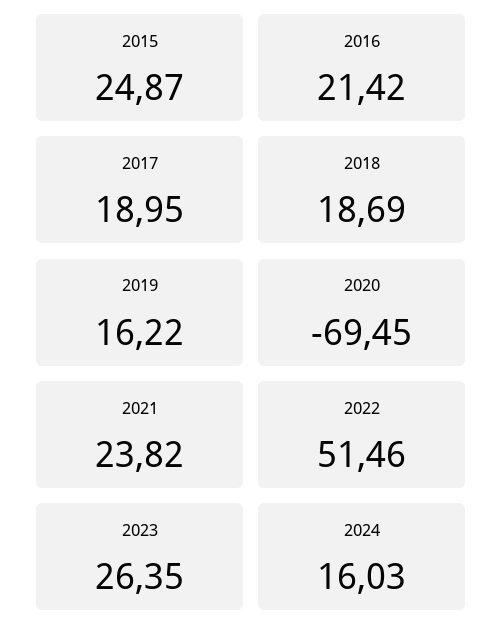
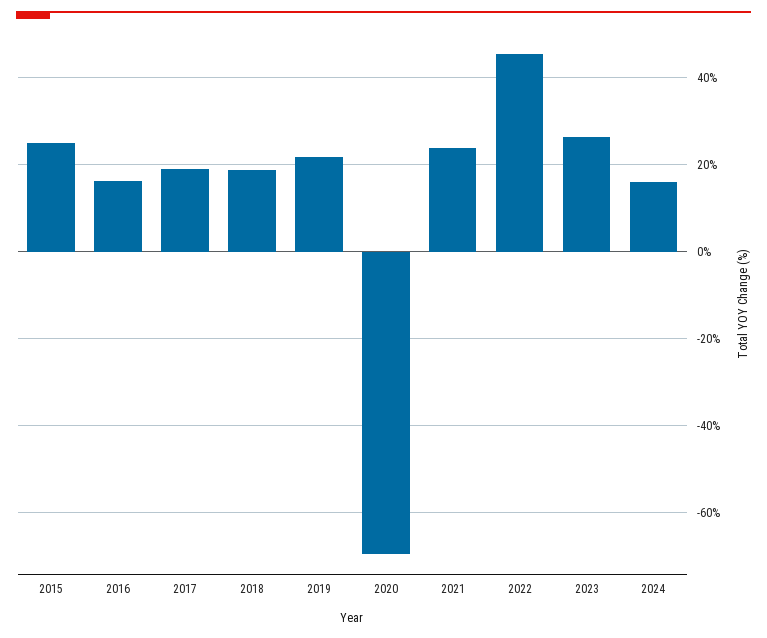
  {
    "2015": 24.87,
-   "2016": 21.42,
+   "2016": 16,
    "2017": 18.95,
    "2018": 18.69,
-   "2019": 16.22,
+   "2019": 22,
    "2020": -69.45,
    "2021": 23.82,
-   "2022": 51.46,
+   "2022": 46,
    "2023": 26.35,
    "2024": 16.03
  }

